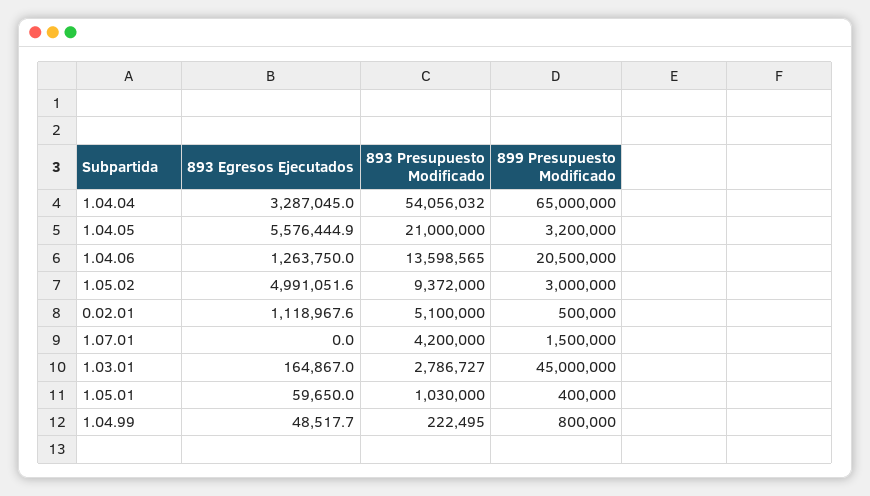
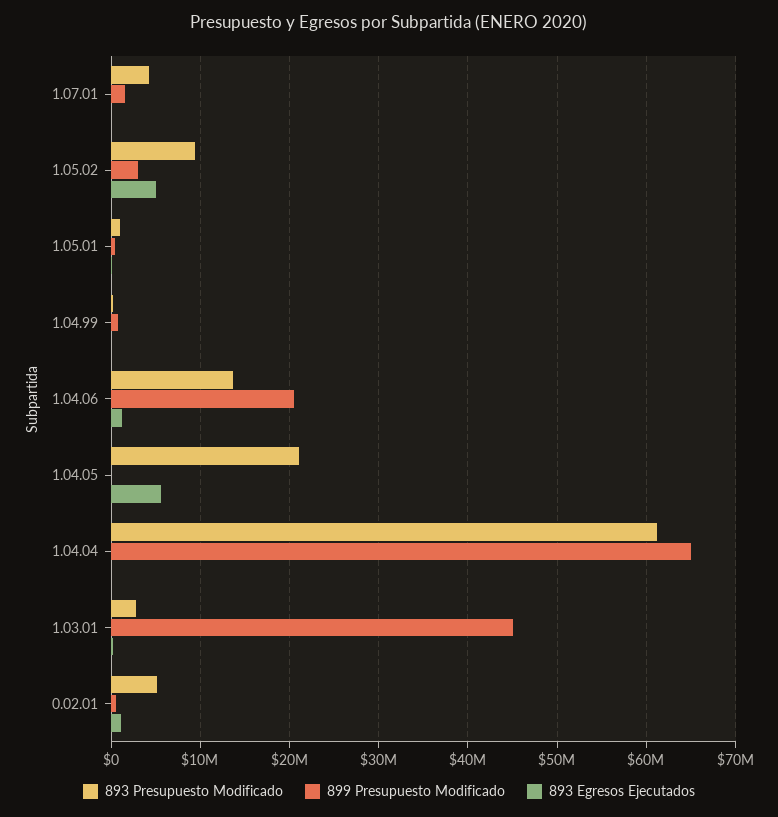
  {
    "893 Egresos Ejecutados": {
-     "1.04.04": 3287045,
+     "1.04.04": 0,
      "1.04.05": 5576444.9,
      "1.04.06": 1263750,
      "1.05.02": 4991051.6,
      "0.02.01": 1118967.6,
      "1.07.01": 0,
      "1.03.01": 164867,
      "1.05.01": 59650,
      "1.04.99": 48517.7
    },
    "893 Presupuesto Modificado": {
-     "1.04.04": 54056032,
+     "1.04.04": 61000000,
      "1.04.05": 21000000,
      "1.04.06": 13598565,
      "1.05.02": 9372000,
      "0.02.01": 5100000,
      "1.07.01": 4200000,
      "1.03.01": 2786727,
      "1.05.01": 1030000,
      "1.04.99": 222495
    },
    "899 Presupuesto Modificado": {
      "1.04.04": 65000000,
-     "1.04.05": 3200000,
+     "1.04.05": 0,
      "1.04.06": 20500000,
      "1.05.02": 3000000,
      "0.02.01": 500000,
      "1.07.01": 1500000,
      "1.03.01": 45000000,
      "1.05.01": 400000,
      "1.04.99": 800000
    }
  }

